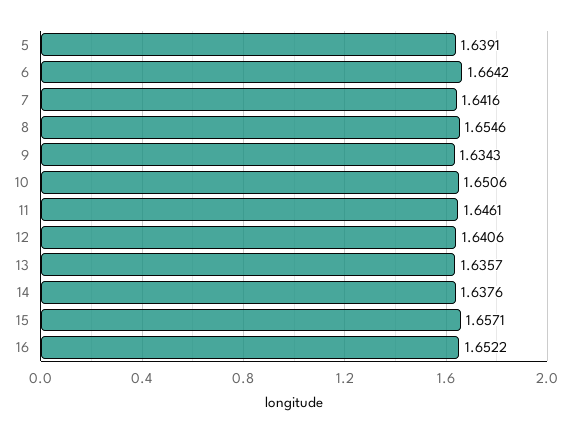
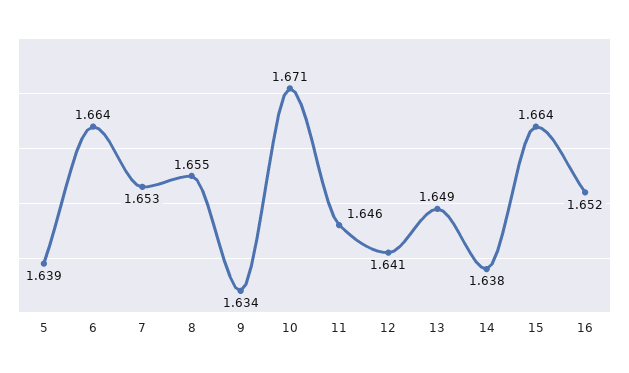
  {
    "5": 1.6391,
    "6": 1.6642,
-   "7": 1.6416,
+   "7": 1.653,
    "8": 1.6546,
    "9": 1.6343,
-   "10": 1.6506,
+   "10": 1.671,
    "11": 1.6461,
    "12": 1.6406,
-   "13": 1.6357,
+   "13": 1.649,
    "14": 1.6376,
-   "15": 1.6571,
+   "15": 1.664,
    "16": 1.6522
  }

